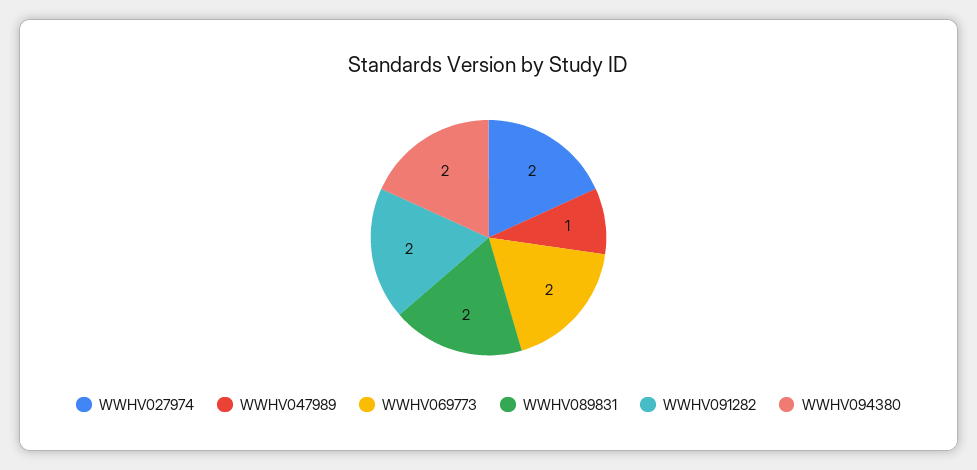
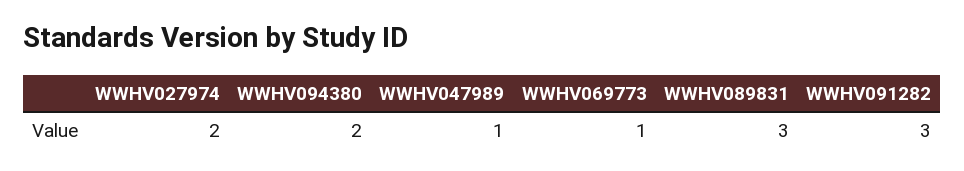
  {
    "WWHV027974": 2,
    "WWHV047989": 1,
-   "WWHV069773": 2,
+   "WWHV069773": 1,
-   "WWHV089831": 2,
+   "WWHV089831": 3,
-   "WWHV091282": 2,
+   "WWHV091282": 3,
    "WWHV094380": 2
  }

